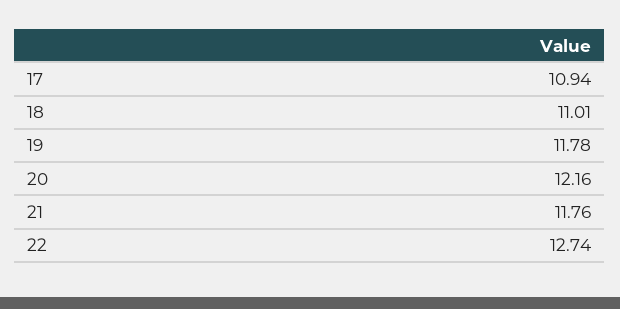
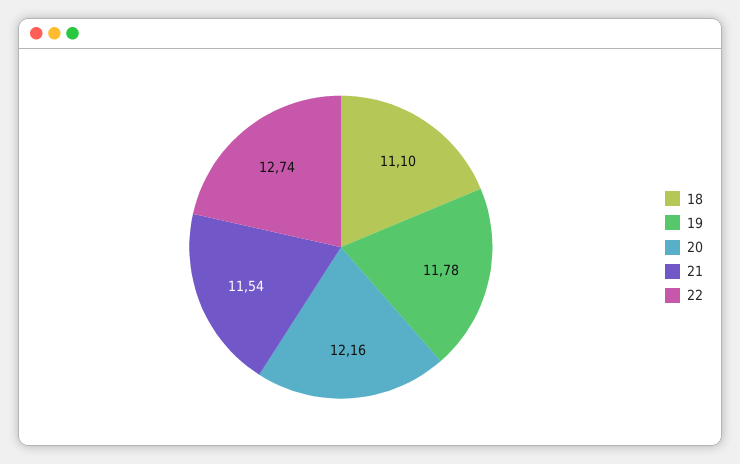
  {
-   "17": 10.94,
-   "18": 11.01,
+   "18": 11.1,
    "19": 11.78,
    "20": 12.16,
-   "21": 11.76,
+   "21": 11.54,
    "22": 12.74
  }

